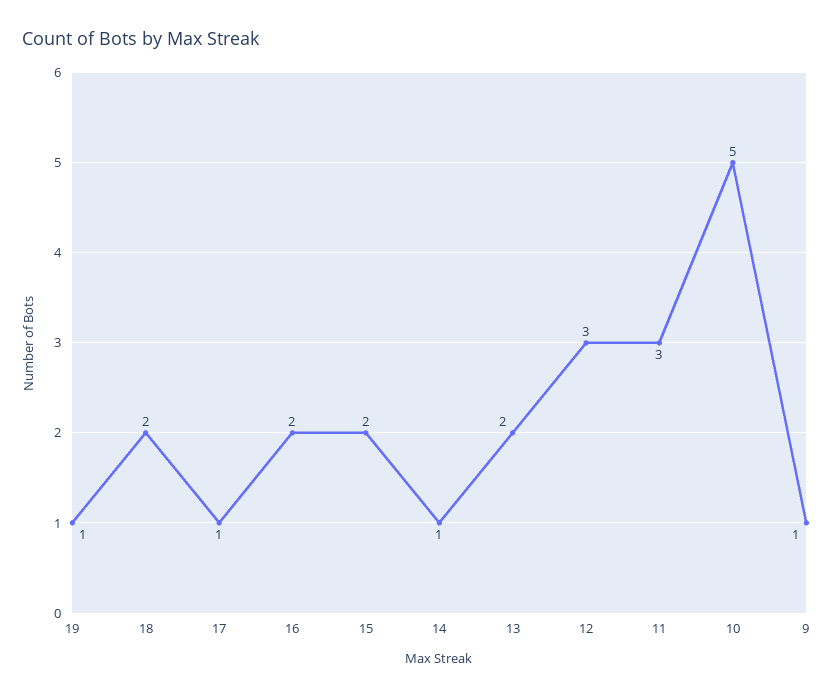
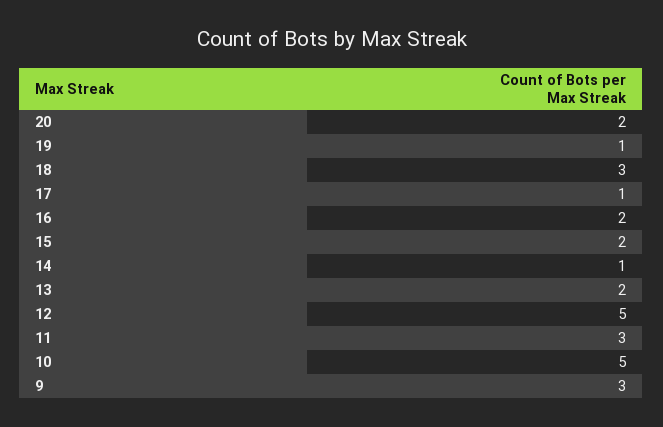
  {
    "19": 1,
-   "18": 2,
+   "18": 3,
    "17": 1,
    "16": 2,
    "15": 2,
    "14": 1,
    "13": 2,
-   "12": 3,
+   "12": 5,
    "11": 3,
    "10": 5,
-   "9": 1
+   "9": 3,
+   "20": 2
  }

